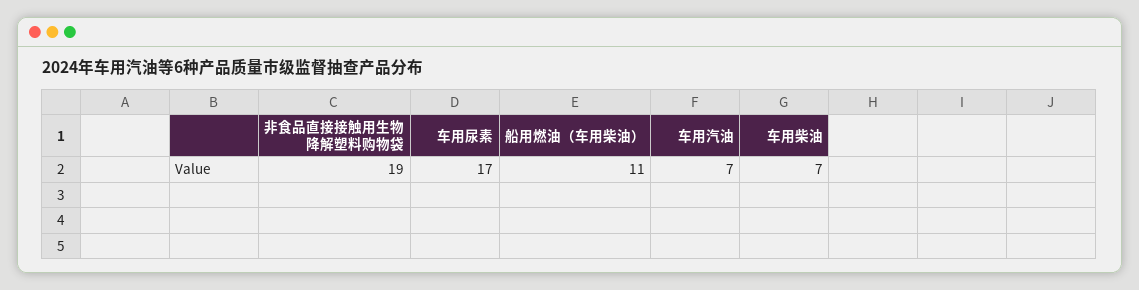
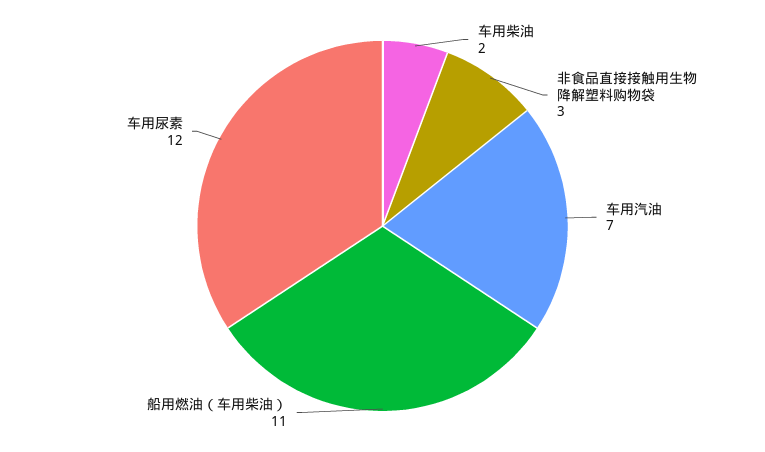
  {
-   "非食品直接接触用生物降解塑料购物袋": 19,
+   "非食品直接接触用生物降解塑料购物袋": 3,
-   "车用尿素": 17,
+   "车用尿素": 12,
    "船用燃油（车用柴油）": 11,
    "车用汽油": 7,
-   "车用柴油": 7
+   "车用柴油": 2
  }

